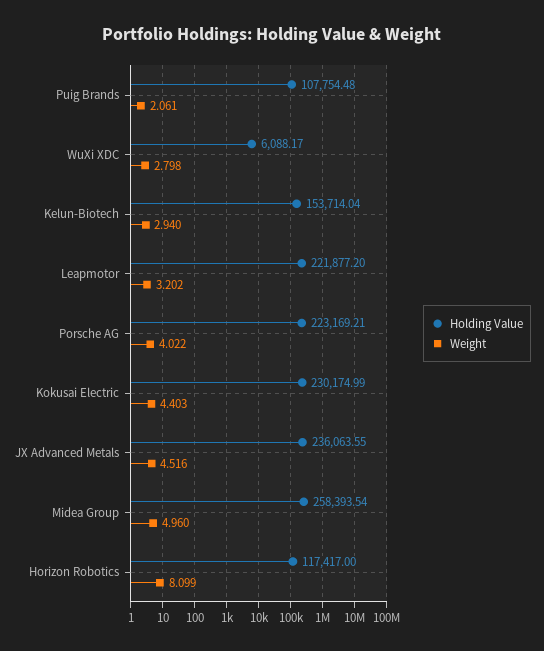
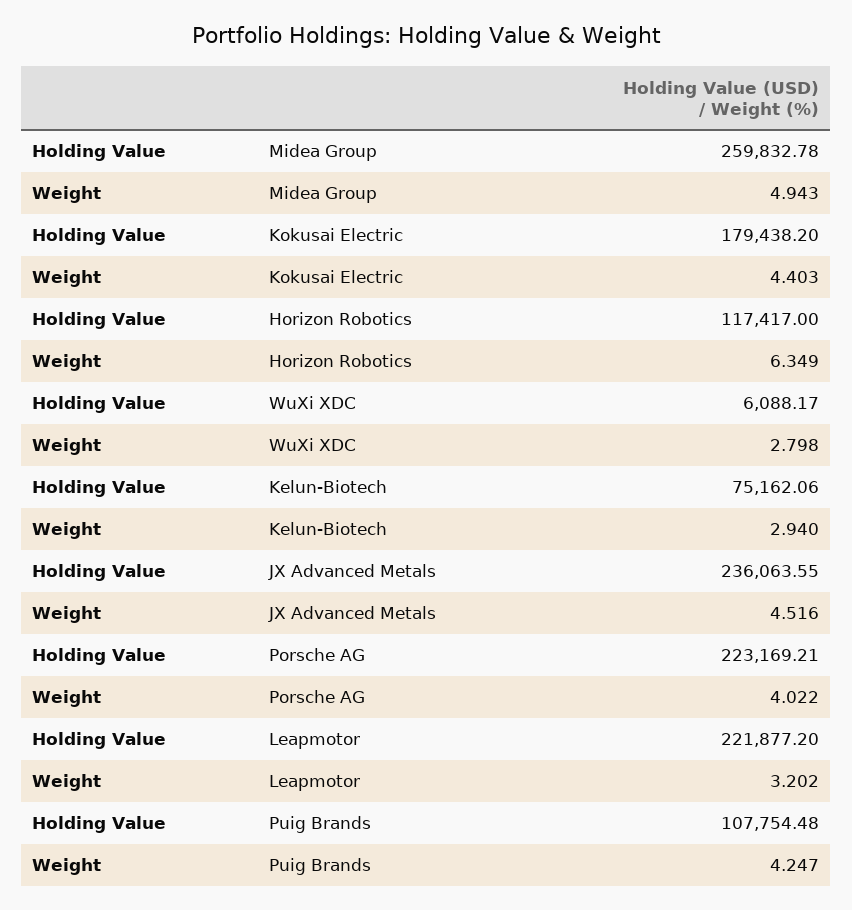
  {
    "Holding Value": {
      "Puig Brands": 107754.48,
      "WuXi XDC": 6088.17,
-     "Kelun-Biotech": 153714.04,
+     "Kelun-Biotech": 75162.06,
      "Leapmotor": 221877.2,
      "Porsche AG": 223169.21,
-     "Kokusai Electric": 230174.99,
+     "Kokusai Electric": 179438.2,
      "JX Advanced Metals": 236063.55,
-     "Midea Group": 258393.54,
+     "Midea Group": 259832.78,
      "Horizon Robotics": 117417
    },
    "Weight": {
-     "Puig Brands": 2.061,
+     "Puig Brands": 4.247,
      "WuXi XDC": 2.798,
      "Kelun-Biotech": 2.94,
      "Leapmotor": 3.202,
      "Porsche AG": 4.022,
      "Kokusai Electric": 4.403,
      "JX Advanced Metals": 4.516,
-     "Midea Group": 4.96,
+     "Midea Group": 4.943,
-     "Horizon Robotics": 8.099
+     "Horizon Robotics": 6.349
    }
  }

